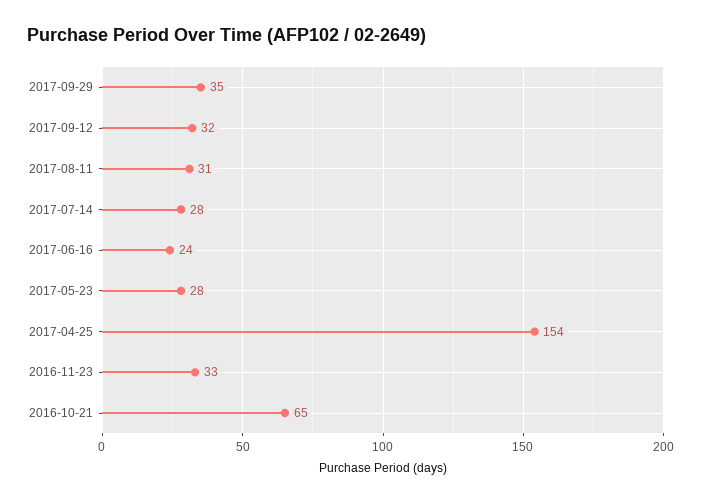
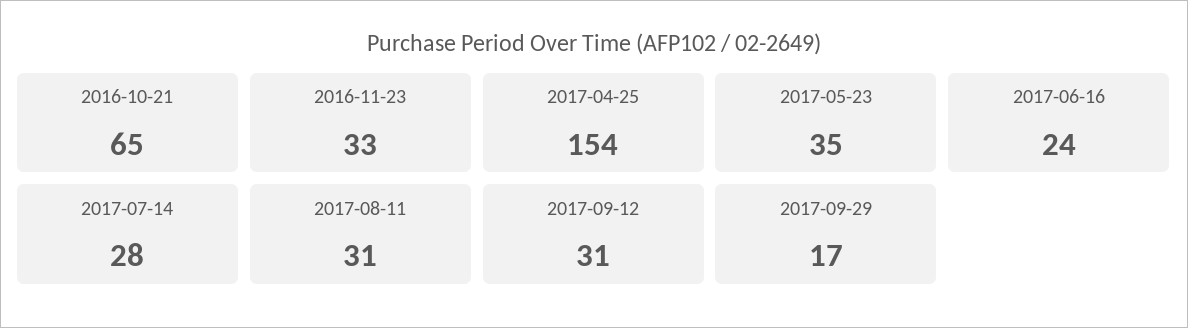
  {
-   "2017-09-29": 35,
+   "2017-09-29": 17,
-   "2017-09-12": 32,
+   "2017-09-12": 31,
    "2017-08-11": 31,
    "2017-07-14": 28,
    "2017-06-16": 24,
-   "2017-05-23": 28,
+   "2017-05-23": 35,
    "2017-04-25": 154,
    "2016-11-23": 33,
    "2016-10-21": 65
  }

